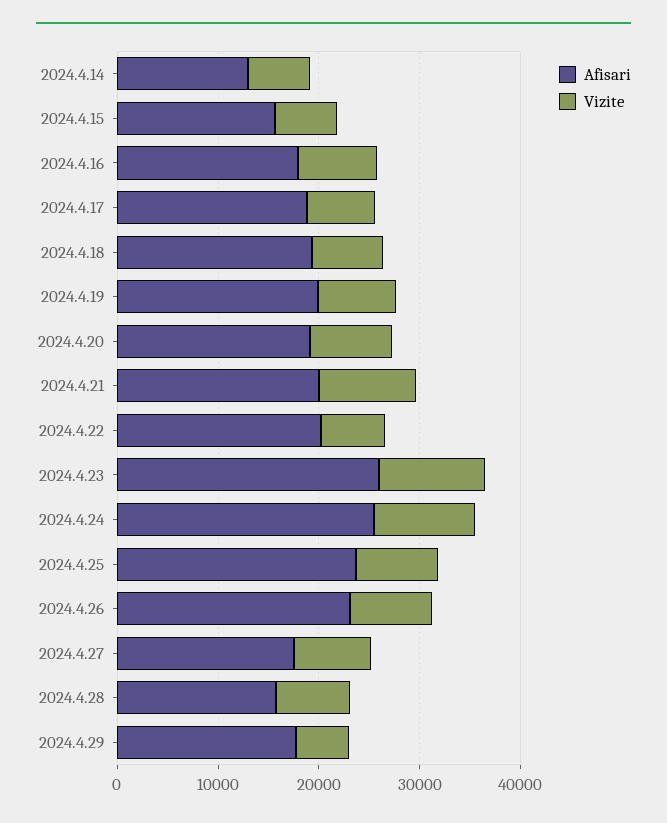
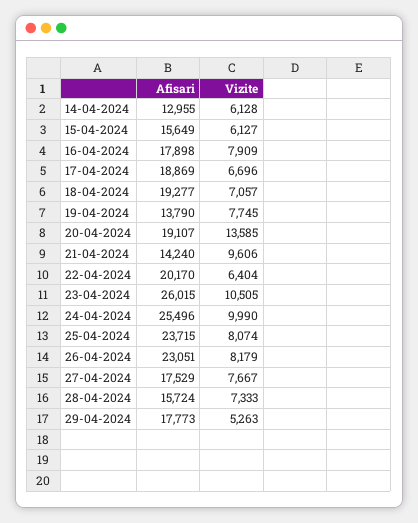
  {
    "Afisari": {
      "2024.4.14": 12955,
      "2024.4.15": 15649,
      "2024.4.16": 17898,
      "2024.4.17": 18869,
      "2024.4.18": 19277,
-     "2024.4.19": 20000,
+     "2024.4.19": 13790,
      "2024.4.20": 19107,
-     "2024.4.21": 20000,
+     "2024.4.21": 14240,
      "2024.4.22": 20170,
      "2024.4.23": 26015,
      "2024.4.24": 25496,
      "2024.4.25": 23715,
      "2024.4.26": 23051,
      "2024.4.27": 17529,
      "2024.4.28": 15724,
      "2024.4.29": 17773
    },
    "Vizite": {
      "2024.4.14": 6128,
      "2024.4.15": 6127,
      "2024.4.16": 7909,
      "2024.4.17": 6696,
      "2024.4.18": 7057,
      "2024.4.19": 7745,
-     "2024.4.20": 8000,
+     "2024.4.20": 13585,
      "2024.4.21": 9606,
      "2024.4.22": 6404,
      "2024.4.23": 10505,
      "2024.4.24": 9990,
      "2024.4.25": 8074,
      "2024.4.26": 8179,
      "2024.4.27": 7667,
      "2024.4.28": 7333,
      "2024.4.29": 5263
    }
  }

